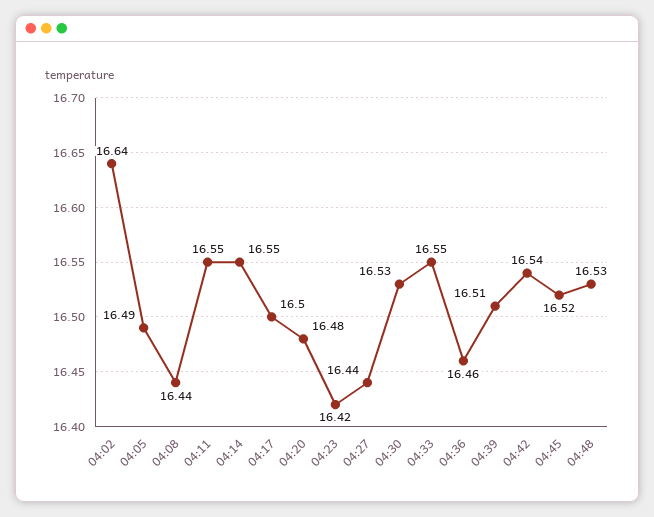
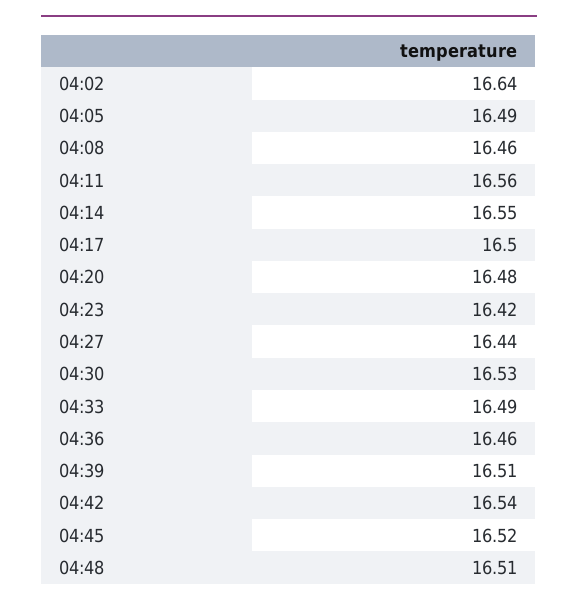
  {
    "04:02": 16.64,
    "04:05": 16.49,
-   "04:08": 16.44,
+   "04:08": 16.46,
-   "04:11": 16.55,
+   "04:11": 16.56,
    "04:14": 16.55,
    "04:17": 16.5,
    "04:20": 16.48,
    "04:23": 16.42,
    "04:27": 16.44,
    "04:30": 16.53,
-   "04:33": 16.55,
+   "04:33": 16.49,
    "04:36": 16.46,
    "04:39": 16.51,
    "04:42": 16.54,
    "04:45": 16.52,
-   "04:48": 16.53
+   "04:48": 16.51
  }

